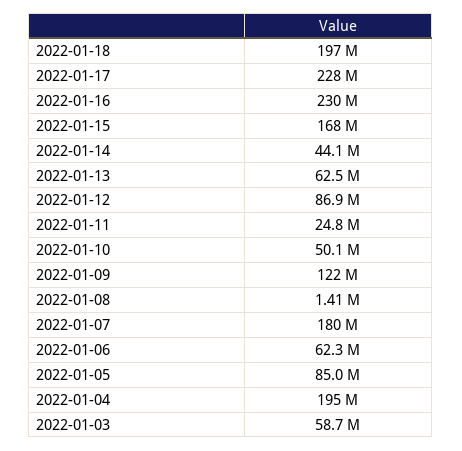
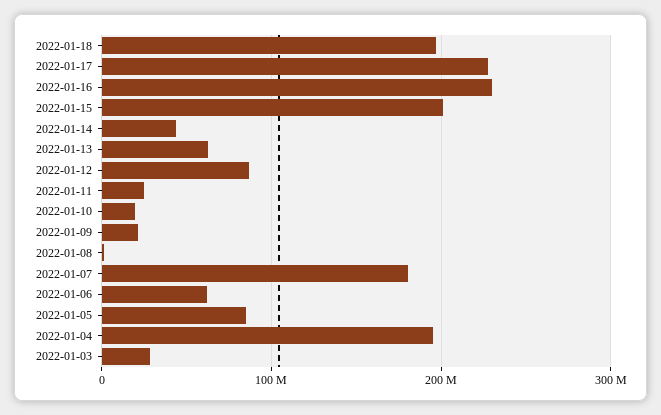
  {
    "2022-01-18": 197000000,
    "2022-01-17": 228000000,
    "2022-01-16": 230000000,
-   "2022-01-15": 168000000,
+   "2022-01-15": 200000000,
    "2022-01-14": 44100000,
    "2022-01-13": 62500000,
    "2022-01-12": 86900000,
    "2022-01-11": 24800000,
-   "2022-01-10": 50100000,
+   "2022-01-10": 20000000,
-   "2022-01-09": 122000000,
+   "2022-01-09": 20000000,
    "2022-01-08": 1410000,
    "2022-01-07": 180000000,
    "2022-01-06": 62300000,
    "2022-01-05": 85000000,
    "2022-01-04": 195000000,
-   "2022-01-03": 58700000
+   "2022-01-03": 30000000
  }

